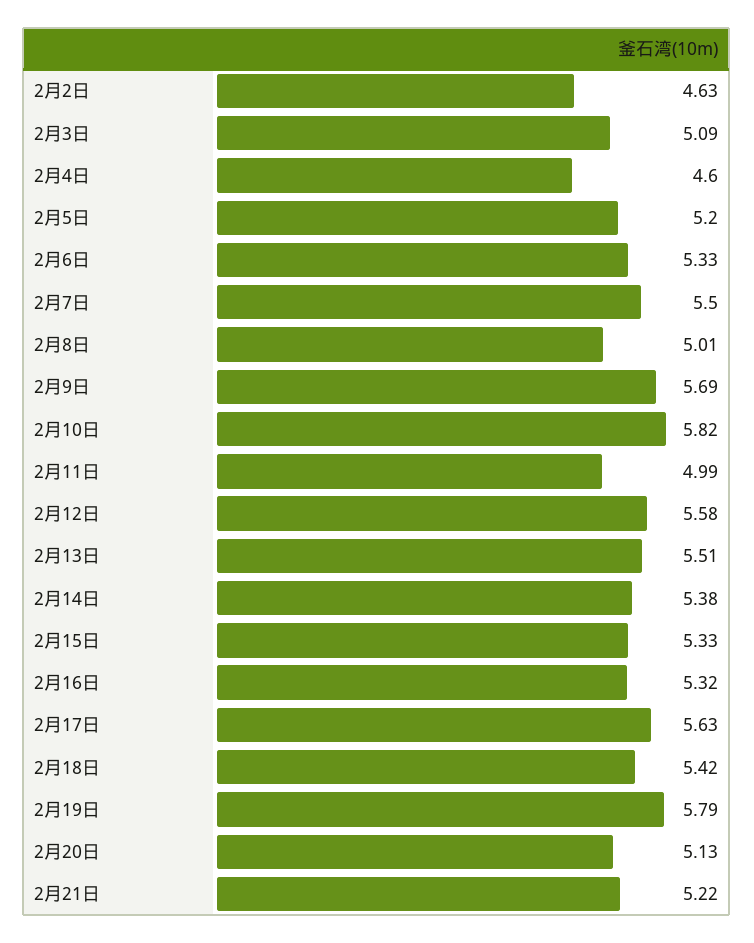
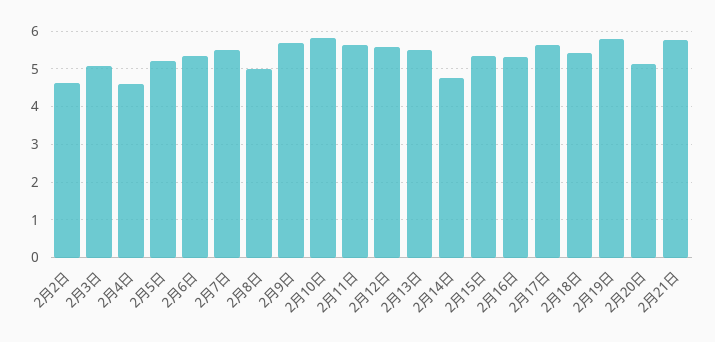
  {
    "2月2日": 4.63,
    "2月3日": 5.09,
    "2月4日": 4.6,
    "2月5日": 5.2,
    "2月6日": 5.33,
    "2月7日": 5.5,
    "2月8日": 5.01,
    "2月9日": 5.69,
    "2月10日": 5.82,
-   "2月11日": 4.99,
+   "2月11日": 5.6,
    "2月12日": 5.58,
    "2月13日": 5.51,
-   "2月14日": 5.38,
+   "2月14日": 4.8,
    "2月15日": 5.33,
    "2月16日": 5.32,
    "2月17日": 5.63,
    "2月18日": 5.42,
    "2月19日": 5.79,
    "2月20日": 5.13,
-   "2月21日": 5.22
+   "2月21日": 5.8
  }

